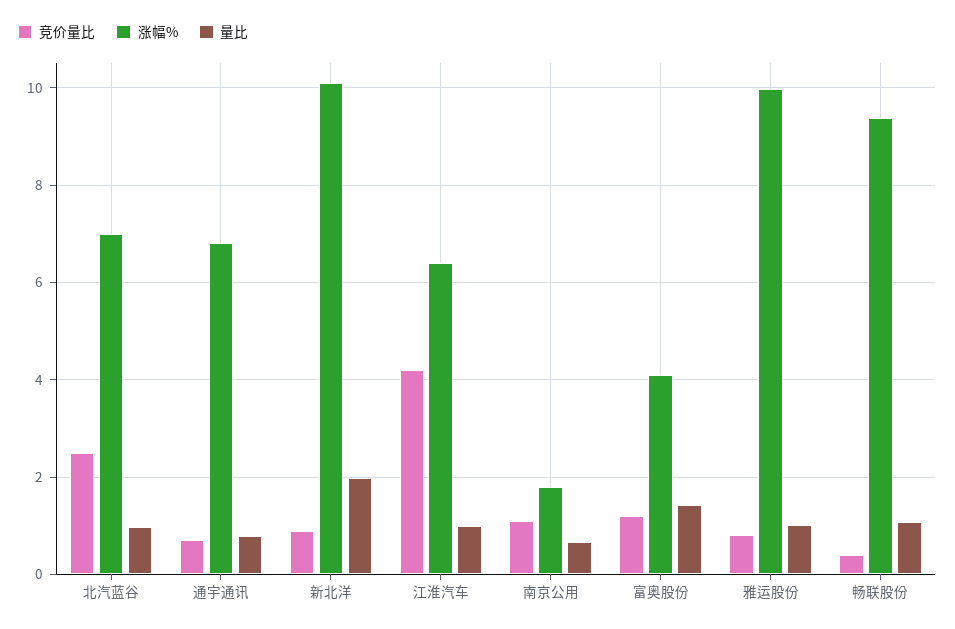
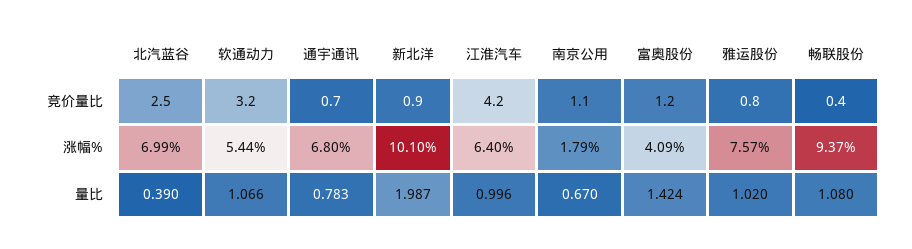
  {
    "竞价量比": {
      "北汽蓝谷": 2.5,
      "通宇通讯": 0.7,
      "新北洋": 0.9,
      "江淮汽车": 4.2,
      "南京公用": 1.1,
      "富奥股份": 1.2,
      "雅运股份": 0.8,
-     "畅联股份": 0.4
+     "畅联股份": 0.4,
+     "软通动力": 3.2
    },
    "涨幅%": {
      "北汽蓝谷": 6.99,
      "通宇通讯": 6.8,
      "新北洋": 10.1,
      "江淮汽车": 6.4,
      "南京公用": 1.79,
      "富奥股份": 4.09,
-     "雅运股份": 10,
+     "雅运股份": 7.57,
-     "畅联股份": 9.37
+     "畅联股份": 9.37,
+     "软通动力": 5.44
    },
    "量比": {
-     "北汽蓝谷": 1,
+     "北汽蓝谷": 0.39,
      "通宇通讯": 0.783,
      "新北洋": 1.987,
      "江淮汽车": 0.996,
      "南京公用": 0.67,
      "富奥股份": 1.424,
      "雅运股份": 1.02,
-     "畅联股份": 1.08
+     "畅联股份": 1.08,
+     "软通动力": 1.066
    }
  }

